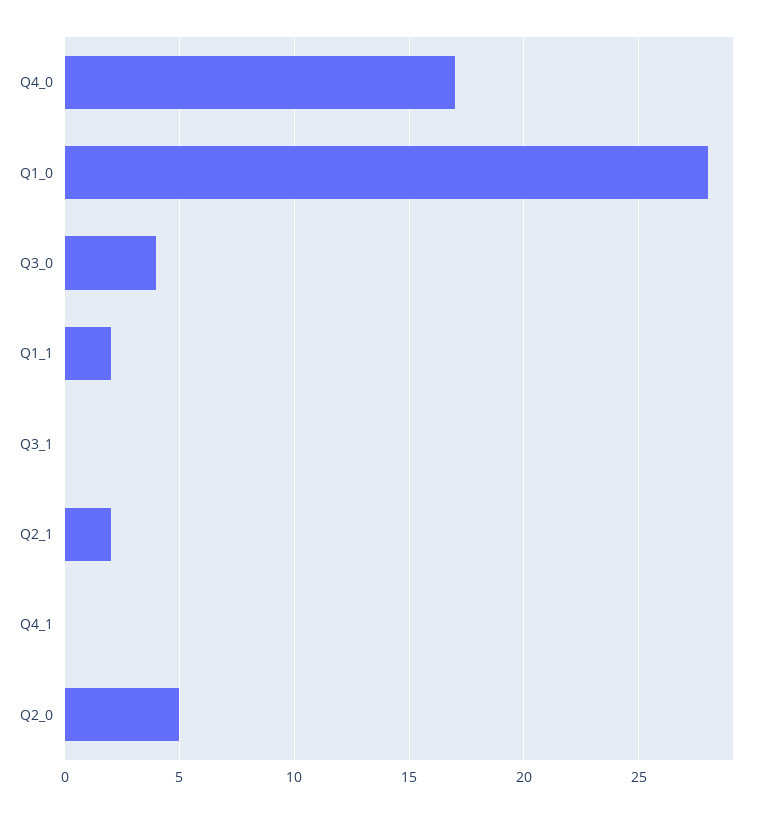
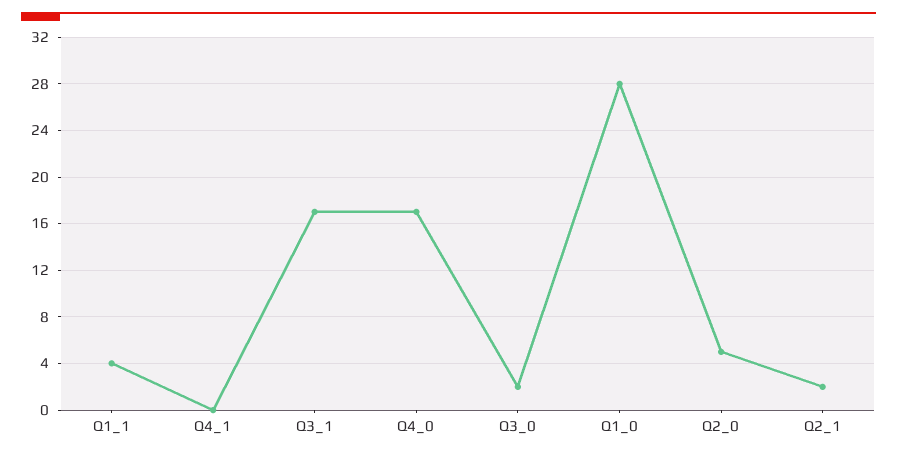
  {
    "Q4_0": 17,
    "Q1_0": 28,
-   "Q3_0": 4,
+   "Q3_0": 2,
-   "Q1_1": 2,
+   "Q1_1": 4,
-   "Q3_1": 0,
+   "Q3_1": 17,
    "Q2_1": 2,
    "Q4_1": 0,
    "Q2_0": 5
  }

